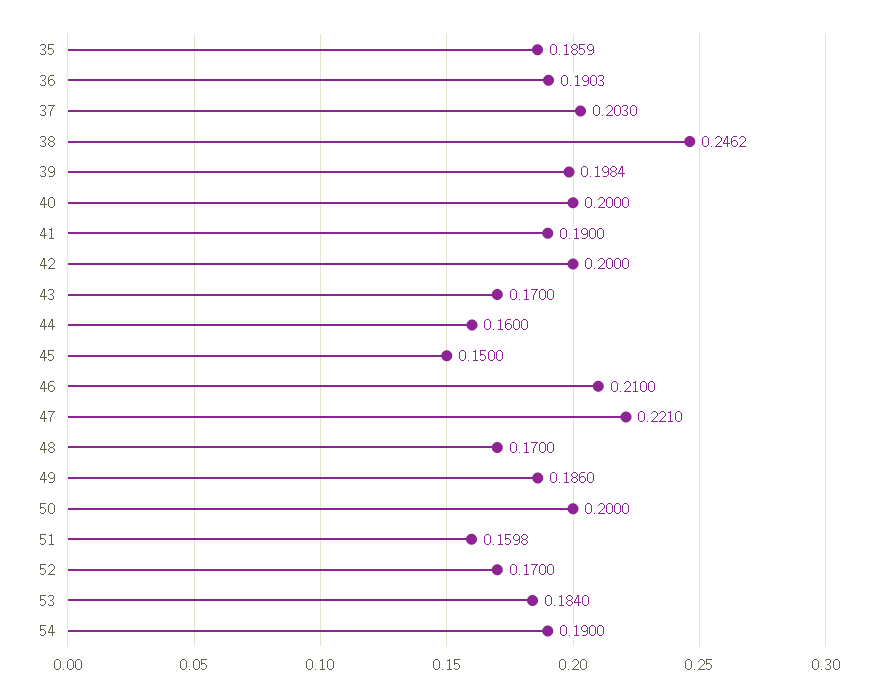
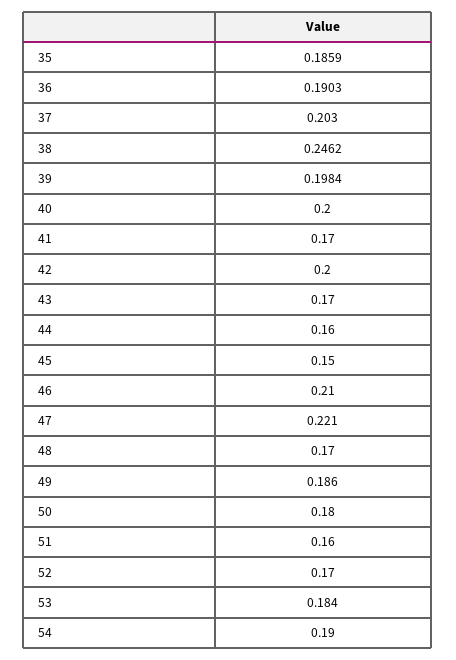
  {
    "35": 0.1859,
    "36": 0.1903,
    "37": 0.203,
    "38": 0.2462,
    "39": 0.1984,
    "40": 0.2,
-   "41": 0.19,
+   "41": 0.17,
    "42": 0.2,
    "43": 0.17,
    "44": 0.16,
    "45": 0.15,
    "46": 0.21,
    "47": 0.221,
    "48": 0.17,
    "49": 0.186,
-   "50": 0.2,
+   "50": 0.18,
-   "51": 0.1598,
+   "51": 0.16,
    "52": 0.17,
    "53": 0.184,
    "54": 0.19
  }

